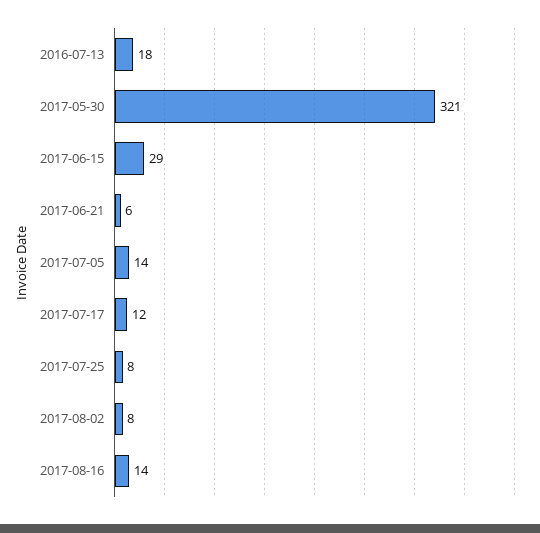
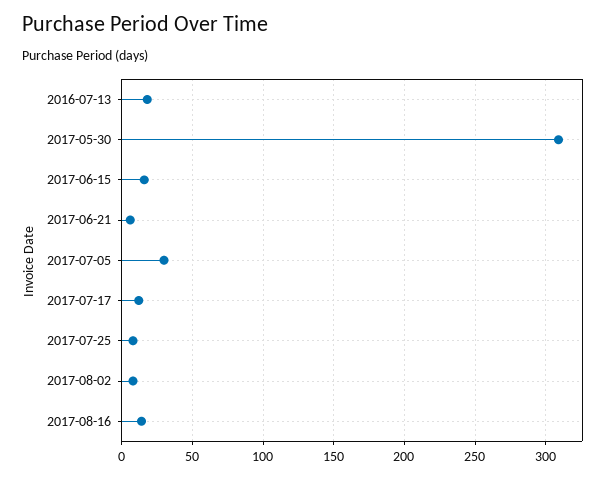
  {
    "2016-07-13": 18,
-   "2017-05-30": 321,
+   "2017-05-30": 310,
-   "2017-06-15": 29,
+   "2017-06-15": 15,
    "2017-06-21": 6,
-   "2017-07-05": 14,
+   "2017-07-05": 30,
    "2017-07-17": 12,
    "2017-07-25": 8,
    "2017-08-02": 8,
    "2017-08-16": 14
  }

